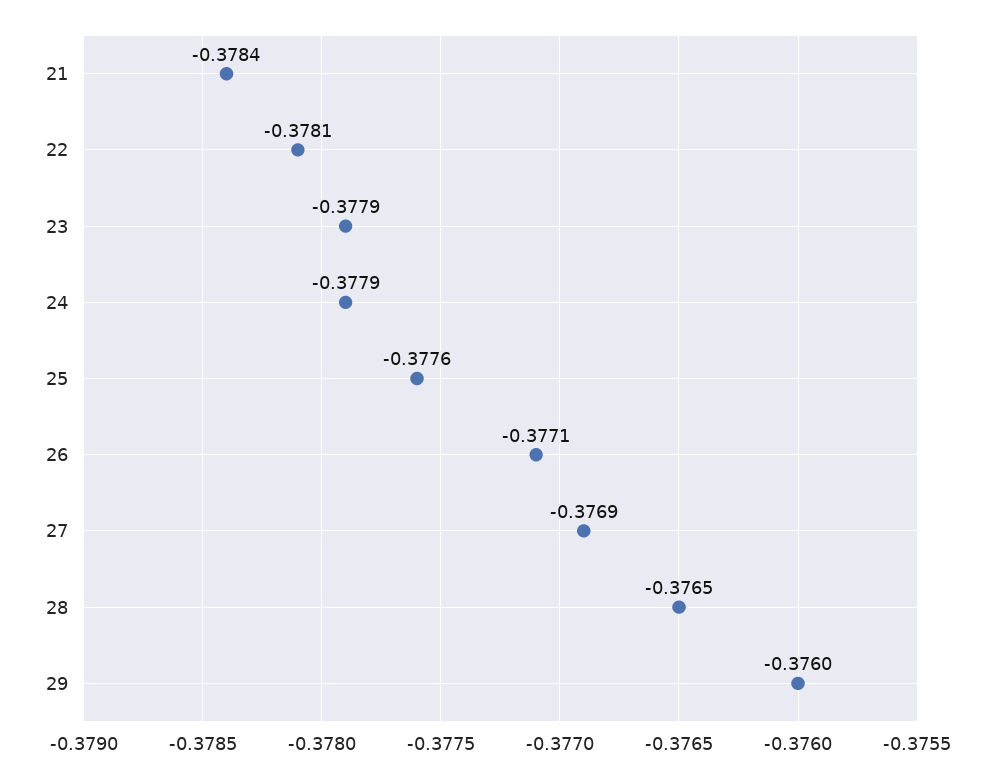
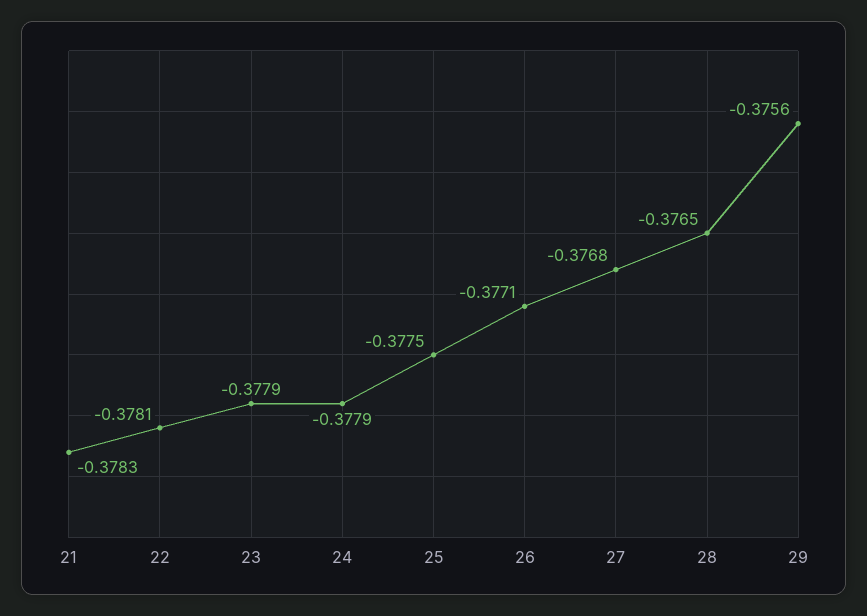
  {
-   "21": -0.3784,
+   "21": -0.3783,
    "22": -0.3781,
    "23": -0.3779,
    "24": -0.3779,
-   "25": -0.3776,
+   "25": -0.3775,
    "26": -0.3771,
-   "27": -0.3769,
+   "27": -0.3768,
    "28": -0.3765,
-   "29": -0.376
+   "29": -0.3756
  }

